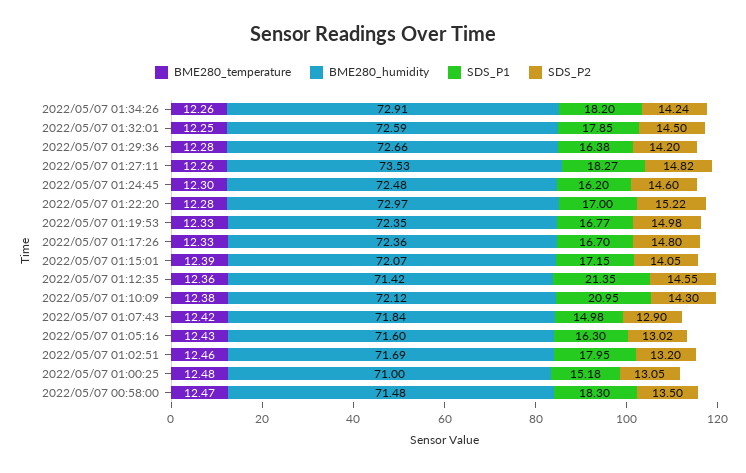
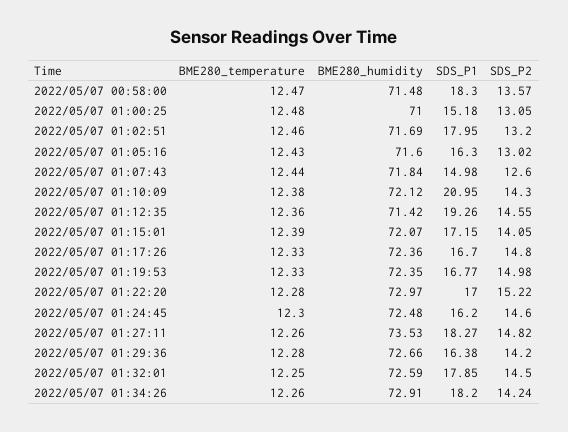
  {
    "BME280_temperature": {
      "2022/05/07 01:34:26": 12.26,
      "2022/05/07 01:32:01": 12.25,
      "2022/05/07 01:29:36": 12.28,
      "2022/05/07 01:27:11": 12.26,
      "2022/05/07 01:24:45": 12.3,
      "2022/05/07 01:22:20": 12.28,
      "2022/05/07 01:19:53": 12.33,
      "2022/05/07 01:17:26": 12.33,
      "2022/05/07 01:15:01": 12.39,
      "2022/05/07 01:12:35": 12.36,
      "2022/05/07 01:10:09": 12.38,
-     "2022/05/07 01:07:43": 12.42,
+     "2022/05/07 01:07:43": 12.44,
      "2022/05/07 01:05:16": 12.43,
      "2022/05/07 01:02:51": 12.46,
      "2022/05/07 01:00:25": 12.48,
      "2022/05/07 00:58:00": 12.47
    },
    "BME280_humidity": {
      "2022/05/07 01:34:26": 72.91,
      "2022/05/07 01:32:01": 72.59,
      "2022/05/07 01:29:36": 72.66,
      "2022/05/07 01:27:11": 73.53,
      "2022/05/07 01:24:45": 72.48,
      "2022/05/07 01:22:20": 72.97,
      "2022/05/07 01:19:53": 72.35,
      "2022/05/07 01:17:26": 72.36,
      "2022/05/07 01:15:01": 72.07,
      "2022/05/07 01:12:35": 71.42,
      "2022/05/07 01:10:09": 72.12,
      "2022/05/07 01:07:43": 71.84,
      "2022/05/07 01:05:16": 71.6,
      "2022/05/07 01:02:51": 71.69,
      "2022/05/07 01:00:25": 71,
      "2022/05/07 00:58:00": 71.48
    },
    "SDS_P1": {
      "2022/05/07 01:34:26": 18.2,
      "2022/05/07 01:32:01": 17.85,
      "2022/05/07 01:29:36": 16.38,
      "2022/05/07 01:27:11": 18.27,
      "2022/05/07 01:24:45": 16.2,
      "2022/05/07 01:22:20": 17,
      "2022/05/07 01:19:53": 16.77,
      "2022/05/07 01:17:26": 16.7,
      "2022/05/07 01:15:01": 17.15,
-     "2022/05/07 01:12:35": 21.35,
+     "2022/05/07 01:12:35": 19.26,
      "2022/05/07 01:10:09": 20.95,
      "2022/05/07 01:07:43": 14.98,
      "2022/05/07 01:05:16": 16.3,
      "2022/05/07 01:02:51": 17.95,
      "2022/05/07 01:00:25": 15.18,
      "2022/05/07 00:58:00": 18.3
    },
    "SDS_P2": {
      "2022/05/07 01:34:26": 14.24,
      "2022/05/07 01:32:01": 14.5,
      "2022/05/07 01:29:36": 14.2,
      "2022/05/07 01:27:11": 14.82,
      "2022/05/07 01:24:45": 14.6,
      "2022/05/07 01:22:20": 15.22,
      "2022/05/07 01:19:53": 14.98,
      "2022/05/07 01:17:26": 14.8,
      "2022/05/07 01:15:01": 14.05,
      "2022/05/07 01:12:35": 14.55,
      "2022/05/07 01:10:09": 14.3,
-     "2022/05/07 01:07:43": 12.9,
+     "2022/05/07 01:07:43": 12.6,
      "2022/05/07 01:05:16": 13.02,
      "2022/05/07 01:02:51": 13.2,
      "2022/05/07 01:00:25": 13.05,
-     "2022/05/07 00:58:00": 13.5
+     "2022/05/07 00:58:00": 13.57
    }
  }

